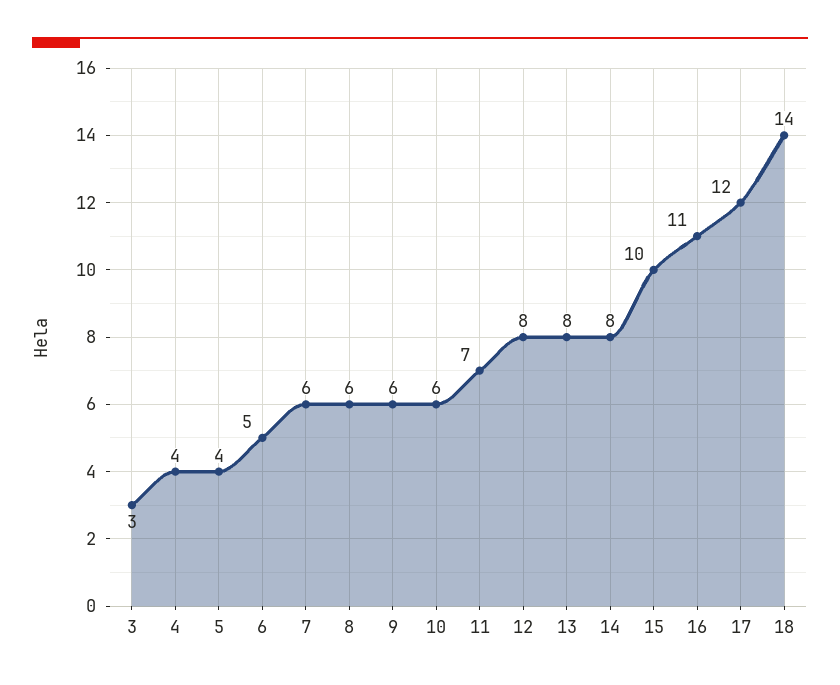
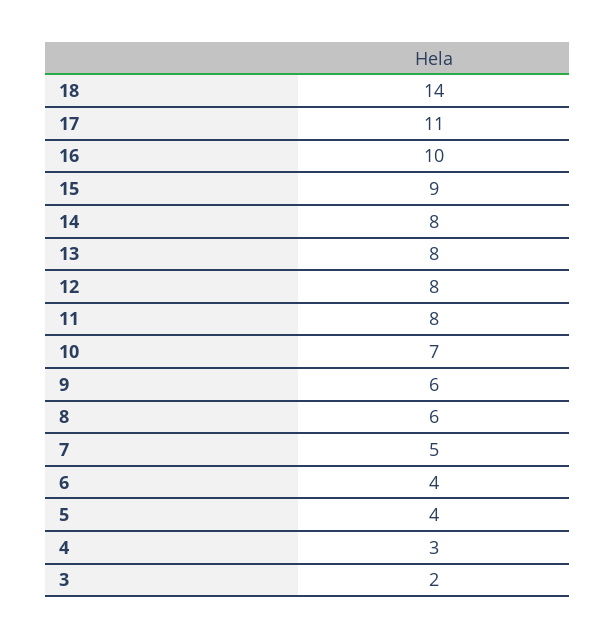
  {
-   "3": 3,
+   "3": 2,
-   "4": 4,
+   "4": 3,
    "5": 4,
-   "6": 5,
+   "6": 4,
-   "7": 6,
+   "7": 5,
    "8": 6,
    "9": 6,
-   "10": 6,
+   "10": 7,
-   "11": 7,
+   "11": 8,
    "12": 8,
    "13": 8,
    "14": 8,
-   "15": 10,
+   "15": 9,
-   "16": 11,
+   "16": 10,
-   "17": 12,
+   "17": 11,
    "18": 14
  }

